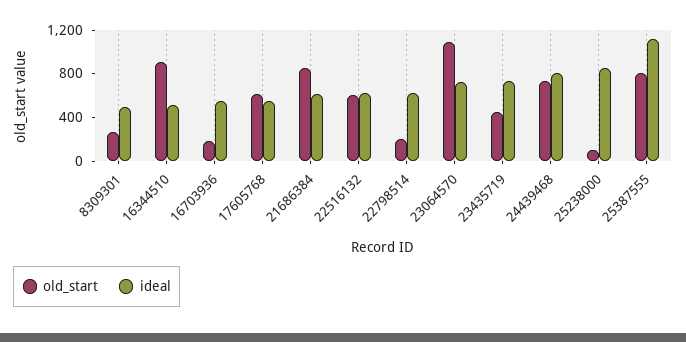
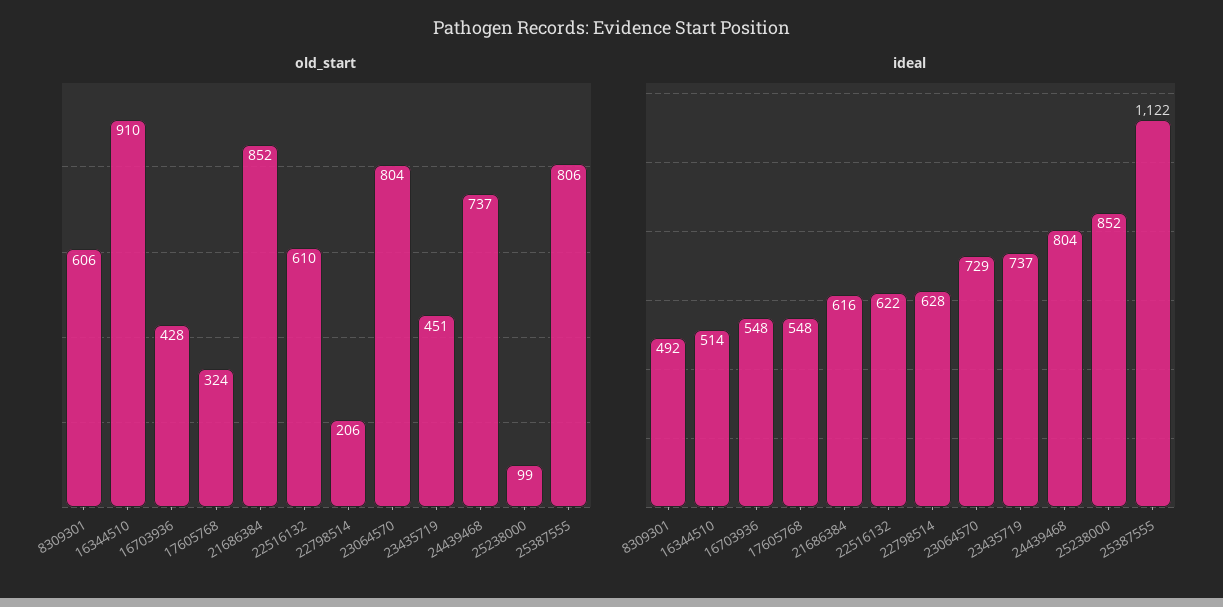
  {
    "old_start": {
-     "8309301": 300,
+     "8309301": 606,
      "16344510": 910,
-     "16703936": 200,
+     "16703936": 428,
-     "17605768": 600,
+     "17605768": 324,
      "21686384": 852,
      "22516132": 610,
      "22798514": 206,
-     "23064570": 1100,
+     "23064570": 804,
      "23435719": 451,
      "24439468": 737,
      "25238000": 99,
      "25387555": 806
    },
    "ideal": {
      "8309301": 492,
      "16344510": 514,
      "16703936": 548,
      "17605768": 548,
      "21686384": 616,
      "22516132": 622,
      "22798514": 628,
      "23064570": 729,
      "23435719": 737,
      "24439468": 804,
      "25238000": 852,
      "25387555": 1122
    }
  }

